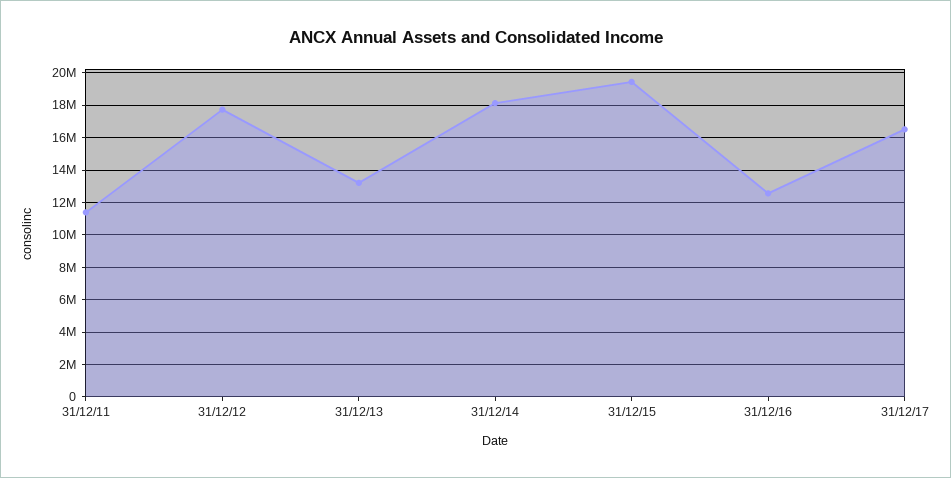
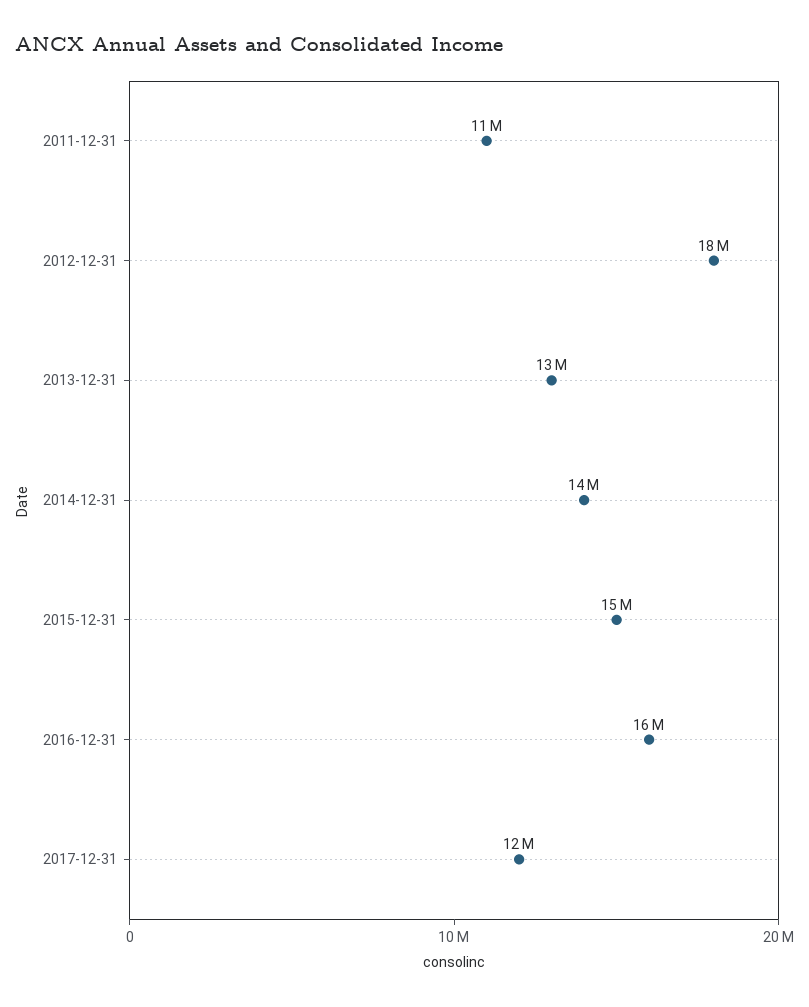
  {
    "31/12/11": 11000000,
    "31/12/12": 18000000,
    "31/12/13": 13000000,
-   "31/12/14": 18000000,
+   "31/12/14": 14000000,
-   "31/12/15": 19500000,
+   "31/12/15": 15000000,
-   "31/12/16": 12500000,
+   "31/12/16": 16000000,
-   "31/12/17": 16500000
+   "31/12/17": 12000000
  }

